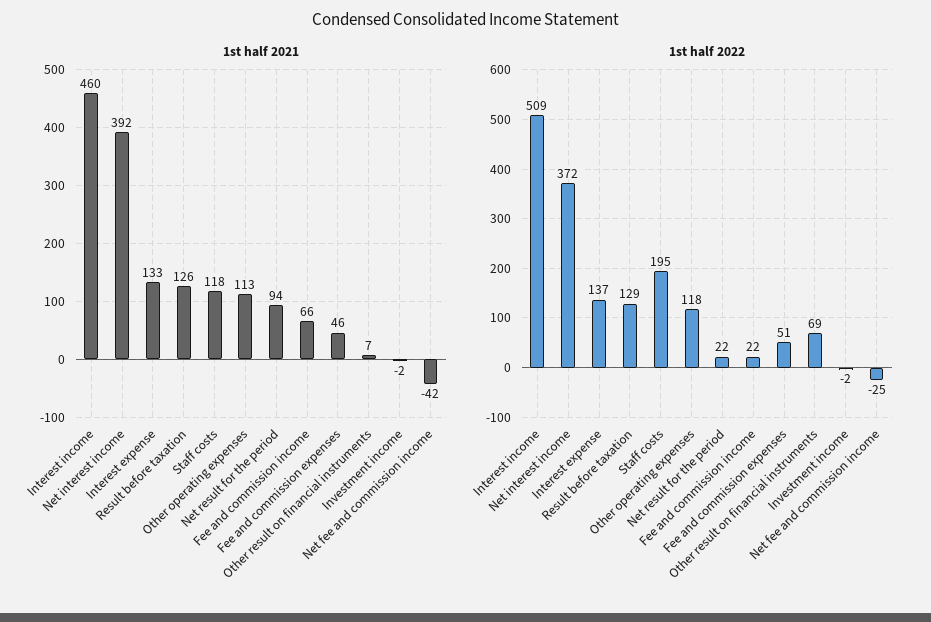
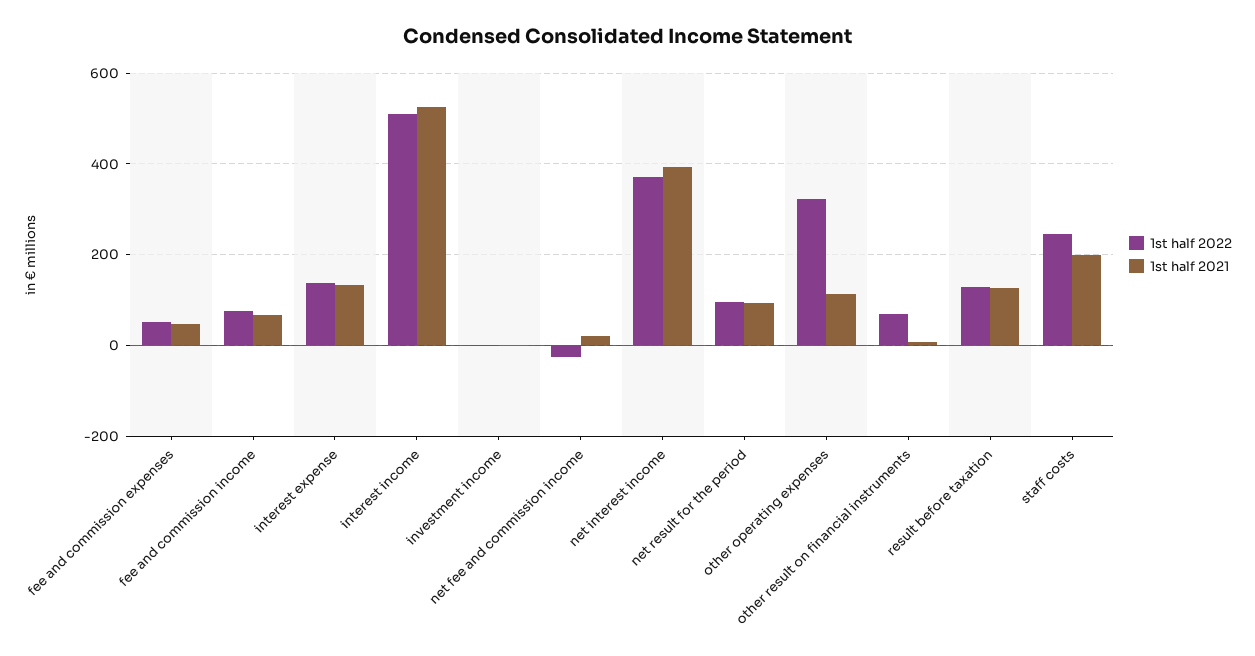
  {
    "1st half 2021": {
-     "Interest income": 460,
+     "Interest income": 520,
      "Net interest income": 392,
      "Interest expense": 133,
      "Result before taxation": 126,
-     "Staff costs": 118,
+     "Staff costs": 200,
      "Other operating expenses": 113,
      "Net result for the period": 94,
      "Fee and commission income": 66,
      "Fee and commission expenses": 46,
      "Other result on financial instruments": 7,
      "Investment income": -2,
-     "Net fee and commission income": -42
+     "Net fee and commission income": 20
    },
    "1st half 2022": {
      "Interest income": 509,
      "Net interest income": 372,
      "Interest expense": 137,
      "Result before taxation": 129,
-     "Staff costs": 195,
+     "Staff costs": 240,
-     "Other operating expenses": 118,
+     "Other operating expenses": 320,
-     "Net result for the period": 22,
+     "Net result for the period": 100,
-     "Fee and commission income": 22,
+     "Fee and commission income": 80,
      "Fee and commission expenses": 51,
      "Other result on financial instruments": 69,
      "Investment income": -2,
      "Net fee and commission income": -25
    }
  }

